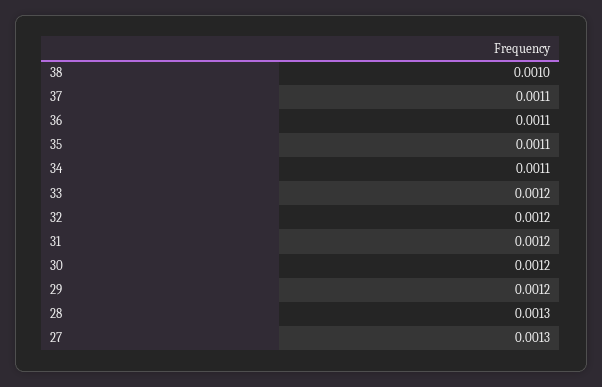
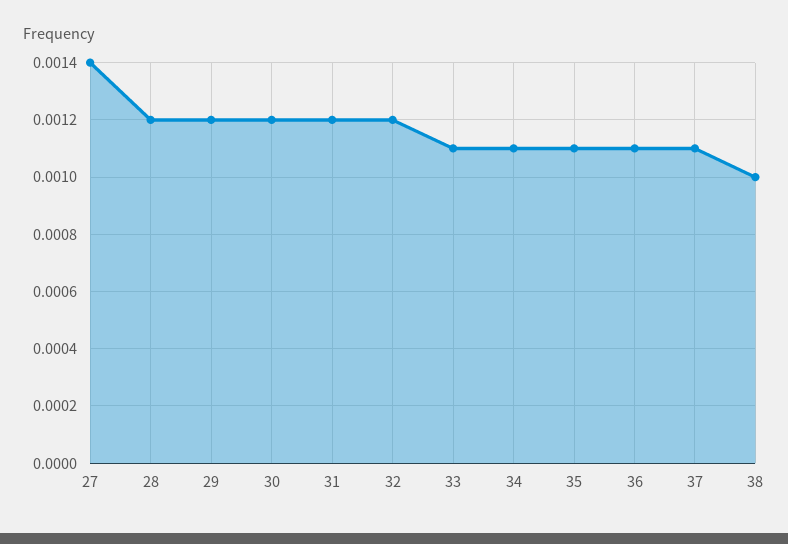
  {
    "38": 0.001,
    "37": 0.0011,
    "36": 0.0011,
    "35": 0.0011,
    "34": 0.0011,
-   "33": 0.0012,
+   "33": 0.0011,
    "32": 0.0012,
    "31": 0.0012,
    "30": 0.0012,
    "29": 0.0012,
-   "28": 0.0013,
+   "28": 0.0012,
-   "27": 0.0013
+   "27": 0.0014
  }

